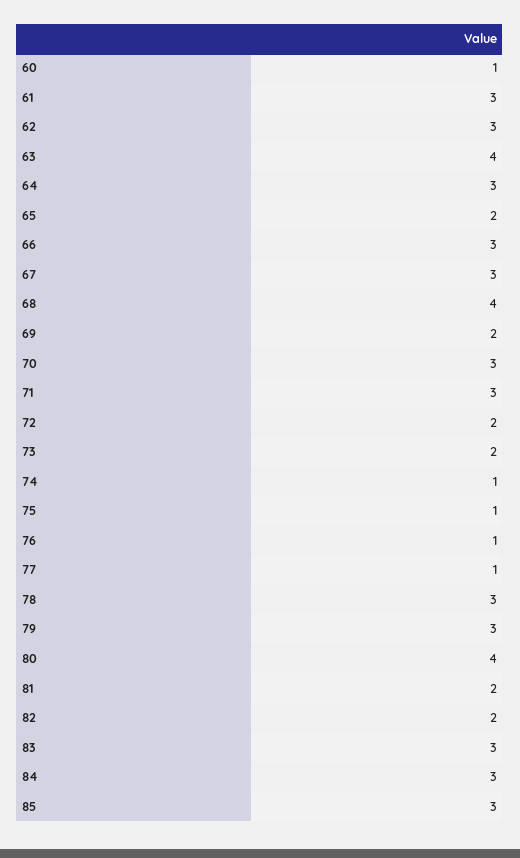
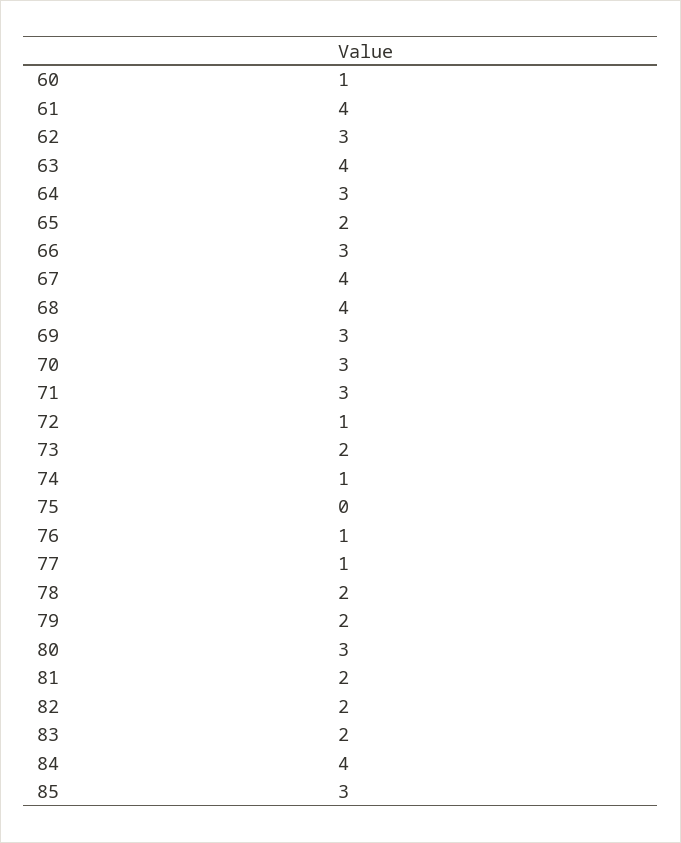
  {
    "60": 1,
-   "61": 3,
+   "61": 4,
    "62": 3,
    "63": 4,
    "64": 3,
    "65": 2,
    "66": 3,
-   "67": 3,
+   "67": 4,
    "68": 4,
-   "69": 2,
+   "69": 3,
    "70": 3,
    "71": 3,
-   "72": 2,
+   "72": 1,
    "73": 2,
    "74": 1,
-   "75": 1,
+   "75": 0,
    "76": 1,
    "77": 1,
-   "78": 3,
+   "78": 2,
-   "79": 3,
+   "79": 2,
-   "80": 4,
+   "80": 3,
    "81": 2,
    "82": 2,
-   "83": 3,
+   "83": 2,
-   "84": 3,
+   "84": 4,
    "85": 3
  }

